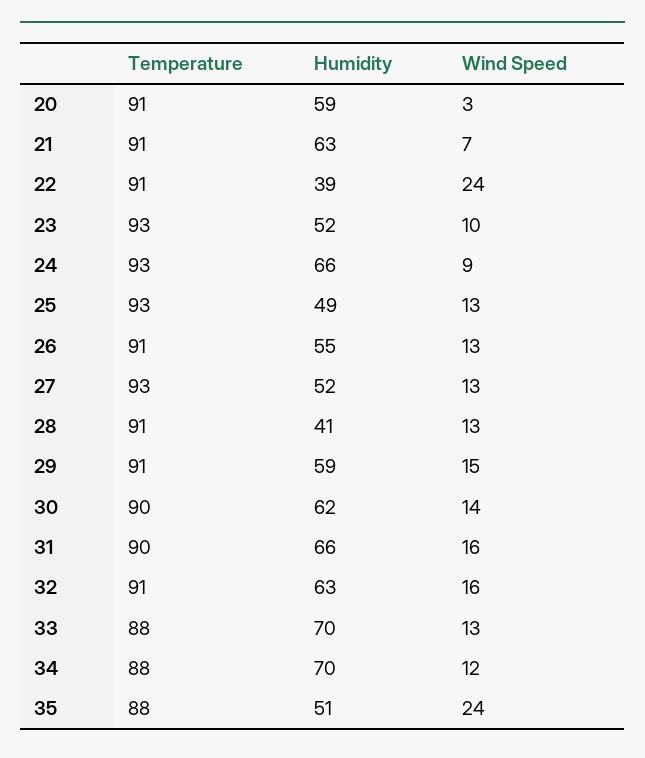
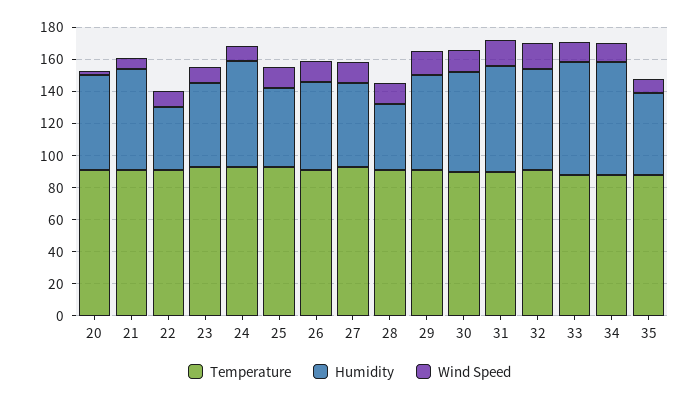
  {
    "Temperature": {
      "20": 91,
      "21": 91,
      "22": 91,
      "23": 93,
      "24": 93,
      "25": 93,
      "26": 91,
      "27": 93,
      "28": 91,
      "29": 91,
      "30": 90,
      "31": 90,
      "32": 91,
      "33": 88,
      "34": 88,
      "35": 88
    },
    "Humidity": {
      "20": 59,
      "21": 63,
      "22": 39,
      "23": 52,
      "24": 66,
      "25": 49,
      "26": 55,
      "27": 52,
      "28": 41,
      "29": 59,
      "30": 62,
      "31": 66,
      "32": 63,
      "33": 70,
      "34": 70,
      "35": 51
    },
    "Wind Speed": {
      "20": 3,
      "21": 7,
-     "22": 24,
+     "22": 10,
      "23": 10,
      "24": 9,
      "25": 13,
      "26": 13,
      "27": 13,
      "28": 13,
      "29": 15,
      "30": 14,
      "31": 16,
      "32": 16,
      "33": 13,
      "34": 12,
-     "35": 24
+     "35": 10
    }
  }

